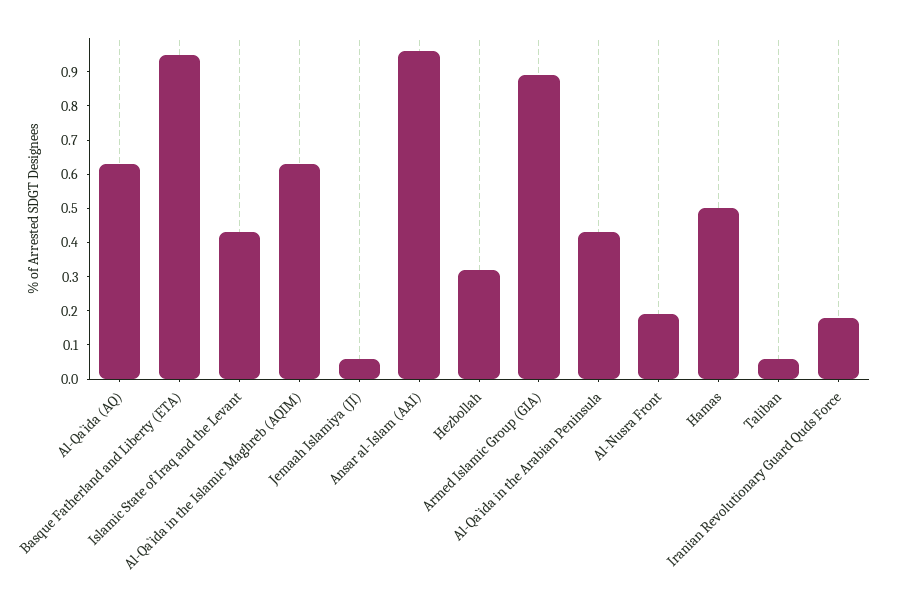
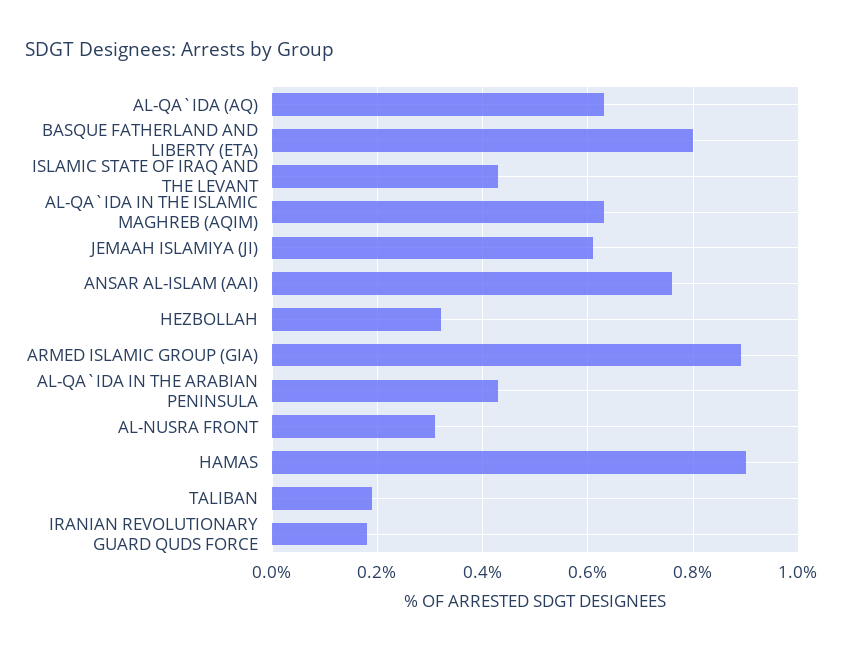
  {
    "Al-Qa`ida (AQ)": 0.65,
-   "Basque Fatherland and Liberty (ETA)": 0.95,
+   "Basque Fatherland and Liberty (ETA)": 0.8,
    "Islamic State of Iraq and the Levant": 0.45,
    "Al-Qa`ida in the Islamic Maghreb (AQIM)": 0.65,
-   "Jemaah Islamiya (JI)": 0.05,
+   "Jemaah Islamiya (JI)": 0.6,
-   "Ansar al-Islam (AAI)": 0.95,
+   "Ansar al-Islam (AAI)": 0.75,
    "Hezbollah": 0.3,
    "Armed Islamic Group (GIA)": 0.9,
    "Al-Qa`ida in the Arabian Peninsula": 0.45,
-   "Al-Nusra Front": 0.2,
+   "Al-Nusra Front": 0.3,
-   "Hamas": 0.5,
+   "Hamas": 0.9,
-   "Taliban": 0.05,
+   "Taliban": 0.2,
    "Iranian Revolutionary Guard Quds Force": 0.2
  }

